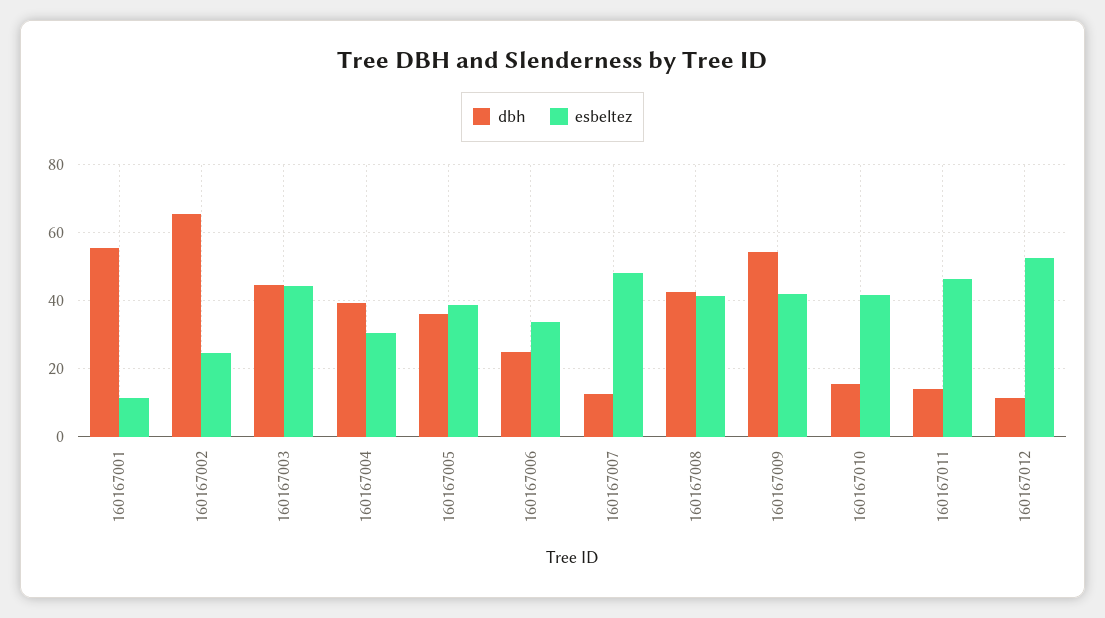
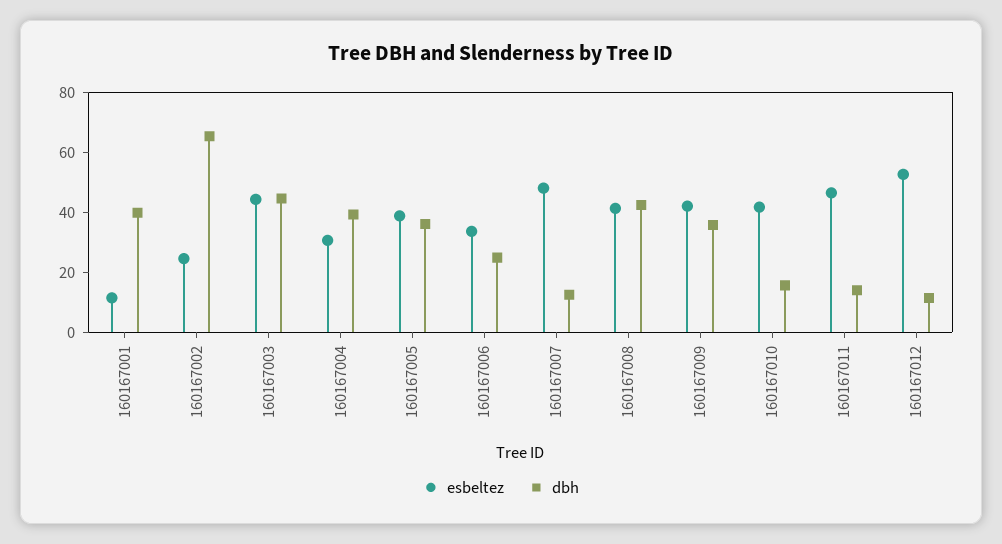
  {
    "dbh": {
-     "160167001": 56,
+     "160167001": 40,
      "160167002": 66,
      "160167003": 44,
      "160167004": 40,
      "160167005": 36,
      "160167006": 24,
      "160167007": 12,
      "160167008": 42,
-     "160167009": 54,
+     "160167009": 35,
      "160167010": 16,
      "160167011": 14,
      "160167012": 12
    },
    "esbeltez": {
      "160167001": 12,
      "160167002": 24,
      "160167003": 44,
      "160167004": 30,
      "160167005": 38,
      "160167006": 34,
      "160167007": 48,
      "160167008": 42,
      "160167009": 42,
      "160167010": 42,
      "160167011": 46,
      "160167012": 52
    }
  }

